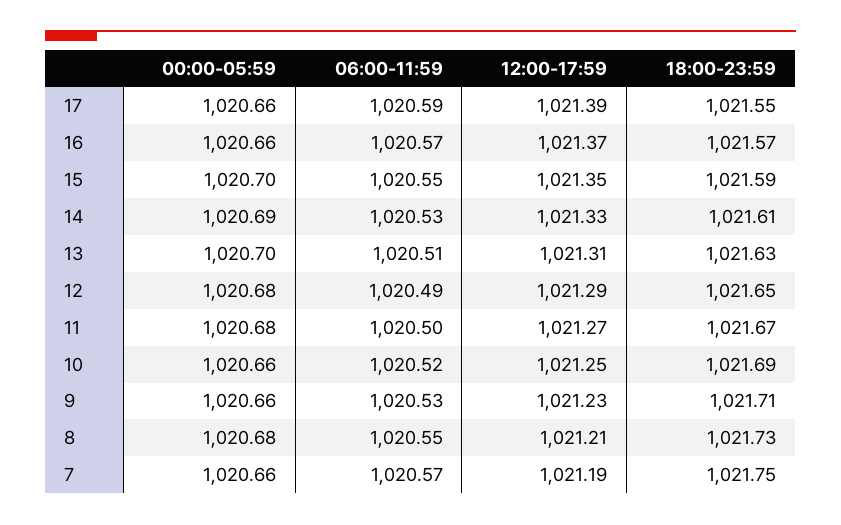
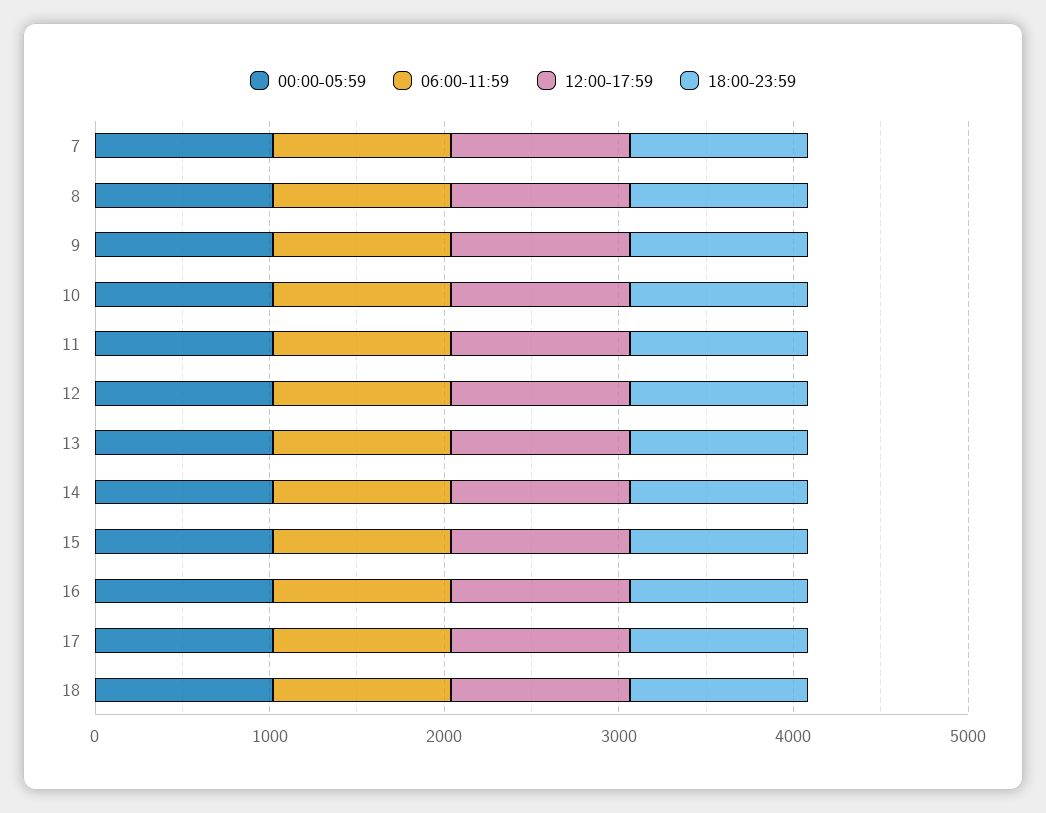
  {
    "00:00-05:59": {
      "17": 1020.66,
      "16": 1020.66,
      "15": 1020.7,
      "14": 1020.69,
      "13": 1020.7,
      "12": 1020.68,
      "11": 1020.68,
      "10": 1020.66,
      "9": 1020.66,
      "8": 1020.68,
-     "7": 1020.66
+     "7": 1020.66,
+     "18": 1000
    },
    "06:00-11:59": {
      "17": 1020.59,
      "16": 1020.57,
      "15": 1020.55,
      "14": 1020.53,
      "13": 1020.51,
      "12": 1020.49,
      "11": 1020.5,
      "10": 1020.52,
      "9": 1020.53,
      "8": 1020.55,
-     "7": 1020.57
+     "7": 1020.57,
+     "18": 1000
    },
    "12:00-17:59": {
      "17": 1021.39,
      "16": 1021.37,
      "15": 1021.35,
      "14": 1021.33,
      "13": 1021.31,
      "12": 1021.29,
      "11": 1021.27,
      "10": 1021.25,
      "9": 1021.23,
      "8": 1021.21,
-     "7": 1021.19
+     "7": 1021.19,
+     "18": 1000
    },
    "18:00-23:59": {
      "17": 1021.55,
      "16": 1021.57,
      "15": 1021.59,
      "14": 1021.61,
      "13": 1021.63,
      "12": 1021.65,
      "11": 1021.67,
      "10": 1021.69,
      "9": 1021.71,
      "8": 1021.73,
-     "7": 1021.75
+     "7": 1021.75,
+     "18": 1000
    }
  }

